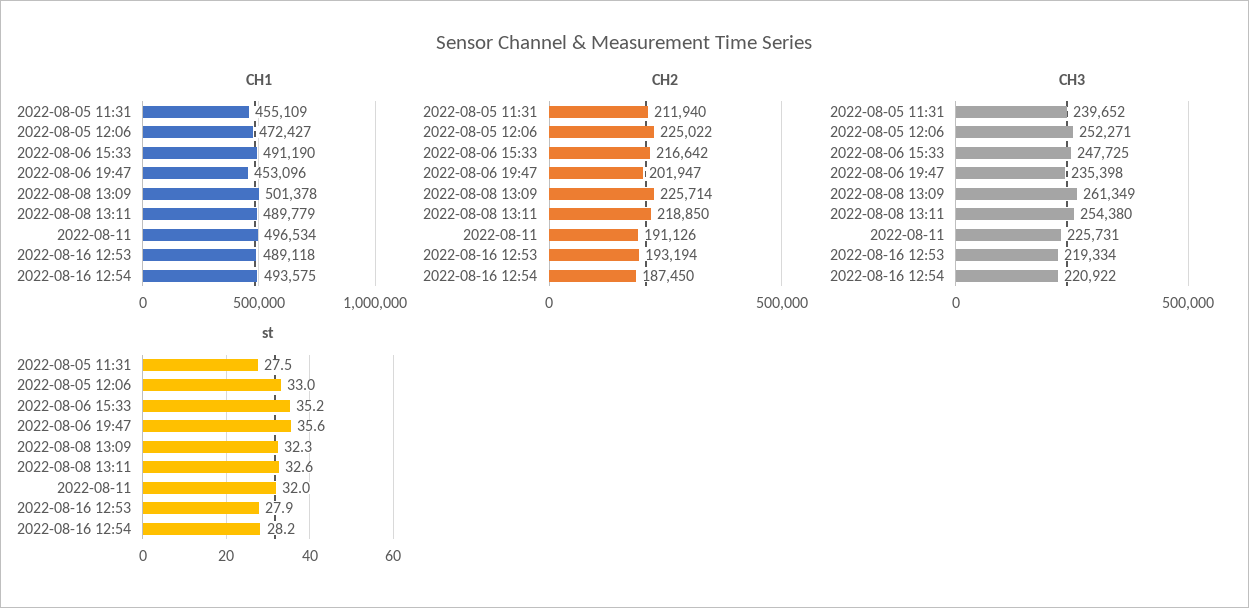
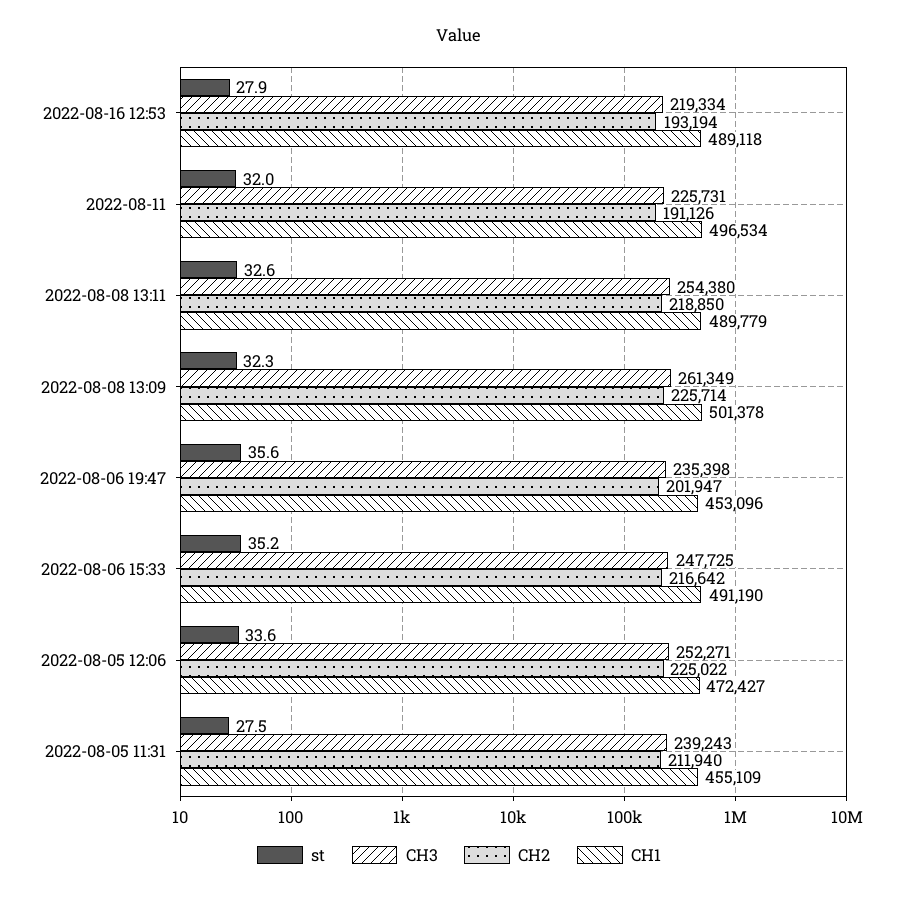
  {
    "CH1": {
      "2022-08-05 11:31": 455109,
      "2022-08-05 12:06": 472427,
      "2022-08-06 15:33": 491190,
      "2022-08-06 19:47": 453096,
      "2022-08-08 13:09": 501378,
      "2022-08-08 13:11": 489779,
      "2022-08-11": 496534,
-     "2022-08-16 12:53": 489118,
+     "2022-08-16 12:53": 489118
-     "2022-08-16 12:54": 493575
    },
    "CH2": {
      "2022-08-05 11:31": 211940,
      "2022-08-05 12:06": 225022,
      "2022-08-06 15:33": 216642,
      "2022-08-06 19:47": 201947,
      "2022-08-08 13:09": 225714,
      "2022-08-08 13:11": 218850,
      "2022-08-11": 191126,
-     "2022-08-16 12:53": 193194,
+     "2022-08-16 12:53": 193194
-     "2022-08-16 12:54": 187450
    },
    "CH3": {
-     "2022-08-05 11:31": 239652,
+     "2022-08-05 11:31": 239243,
      "2022-08-05 12:06": 252271,
      "2022-08-06 15:33": 247725,
      "2022-08-06 19:47": 235398,
      "2022-08-08 13:09": 261349,
      "2022-08-08 13:11": 254380,
      "2022-08-11": 225731,
-     "2022-08-16 12:53": 219334,
+     "2022-08-16 12:53": 219334
-     "2022-08-16 12:54": 220922
    },
    "st": {
      "2022-08-05 11:31": 27.5,
-     "2022-08-05 12:06": 33,
+     "2022-08-05 12:06": 33.6,
      "2022-08-06 15:33": 35.2,
      "2022-08-06 19:47": 35.6,
      "2022-08-08 13:09": 32.3,
      "2022-08-08 13:11": 32.6,
      "2022-08-11": 32,
-     "2022-08-16 12:53": 27.9,
+     "2022-08-16 12:53": 27.9
-     "2022-08-16 12:54": 28.2
    }
  }

